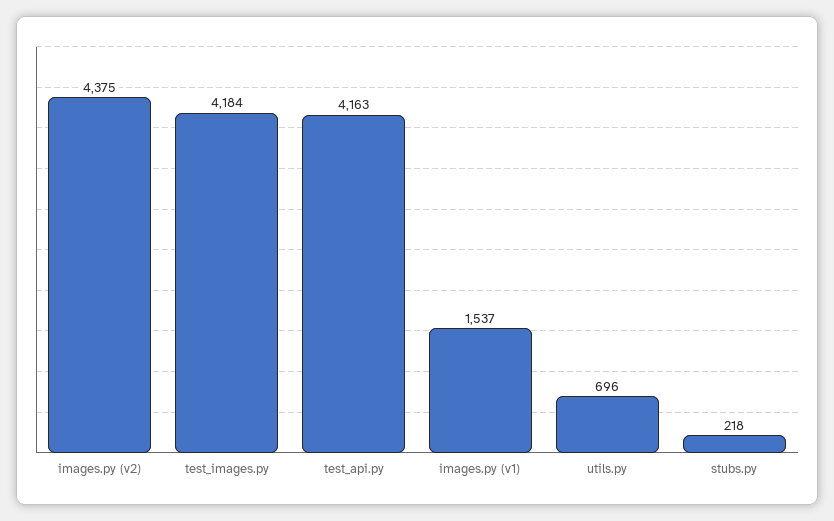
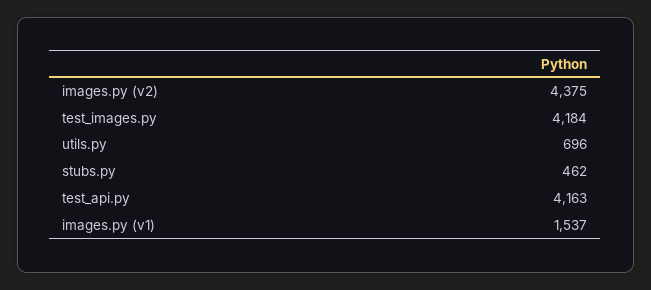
  {
    "images.py (v2)": 4375,
    "test_images.py": 4184,
    "test_api.py": 4163,
    "images.py (v1)": 1537,
    "utils.py": 696,
-   "stubs.py": 218
+   "stubs.py": 462
  }

